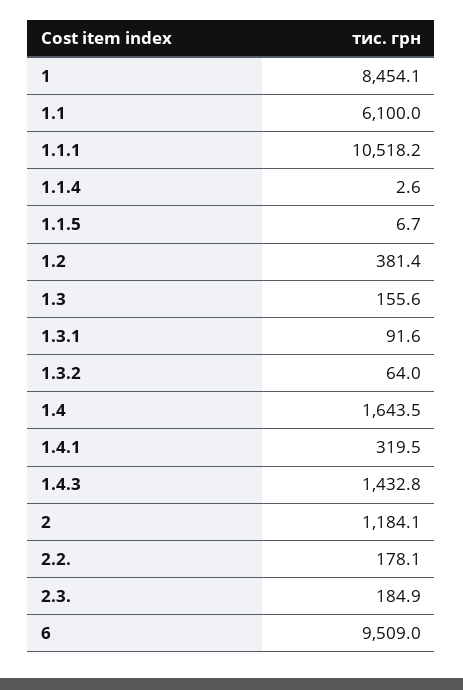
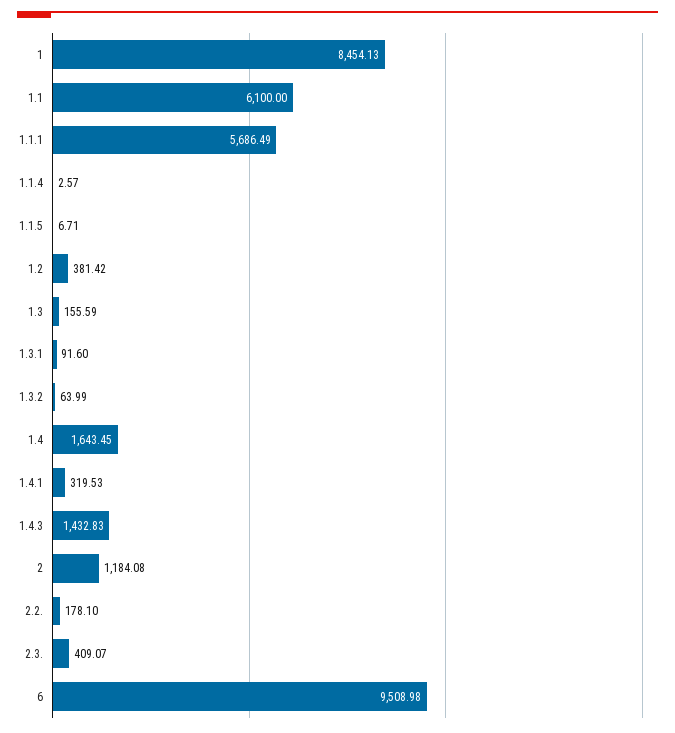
  {
    "1": 8454.13,
    "1.1": 6100,
-   "1.1.1": 10518.2,
+   "1.1.1": 5686.49,
    "1.1.4": 2.57,
    "1.1.5": 6.71,
    "1.2": 381.42,
    "1.3": 155.59,
    "1.3.1": 91.6,
    "1.3.2": 63.99,
    "1.4": 1643.45,
    "1.4.1": 319.53,
    "1.4.3": 1432.83,
    "2": 1184.08,
    "2.2.": 178.1,
-   "2.3.": 184.9,
+   "2.3.": 409.07,
    "6": 9508.98
  }

